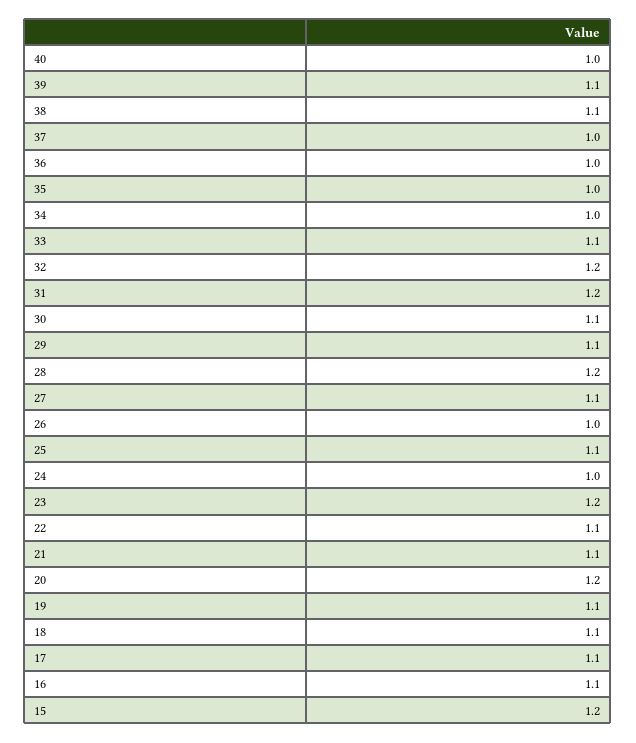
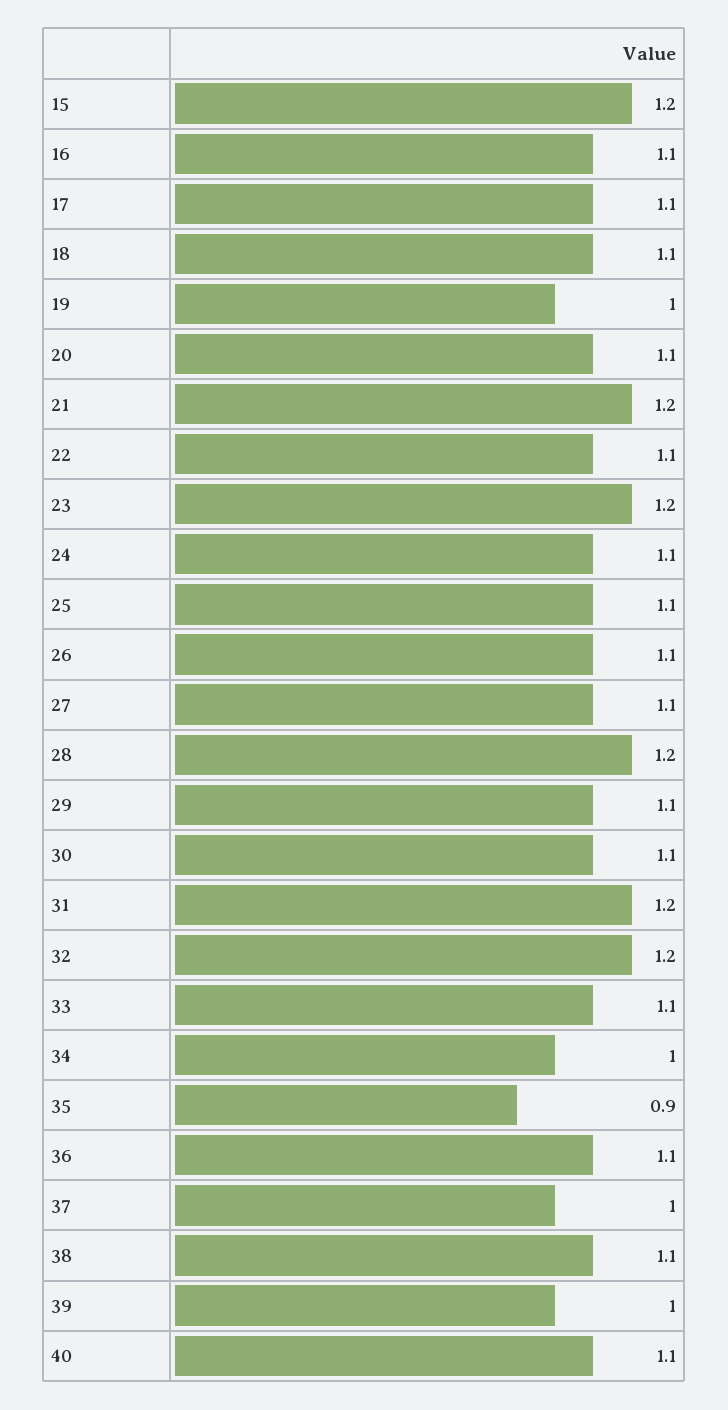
  {
-   "40": 1,
+   "40": 1.1,
-   "39": 1.1,
+   "39": 1,
    "38": 1.1,
    "37": 1,
-   "36": 1,
+   "36": 1.1,
-   "35": 1,
+   "35": 0.9,
    "34": 1,
    "33": 1.1,
    "32": 1.2,
    "31": 1.2,
    "30": 1.1,
    "29": 1.1,
    "28": 1.2,
    "27": 1.1,
-   "26": 1,
+   "26": 1.1,
    "25": 1.1,
-   "24": 1,
+   "24": 1.1,
    "23": 1.2,
    "22": 1.1,
-   "21": 1.1,
+   "21": 1.2,
-   "20": 1.2,
+   "20": 1.1,
-   "19": 1.1,
+   "19": 1,
    "18": 1.1,
    "17": 1.1,
    "16": 1.1,
    "15": 1.2
  }

